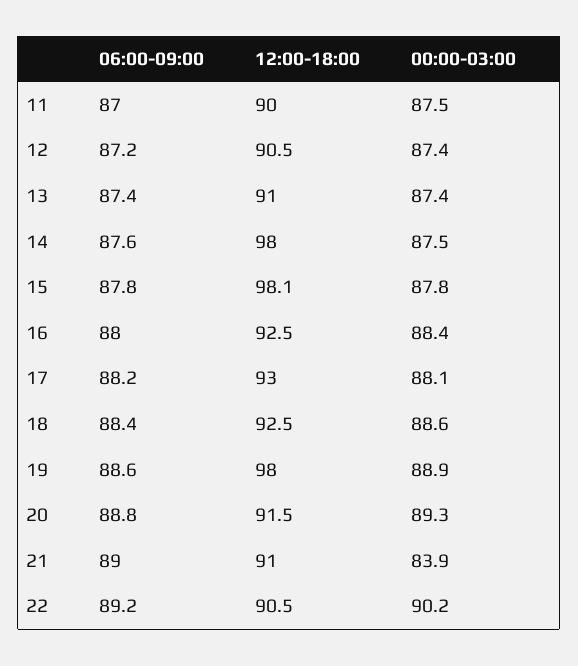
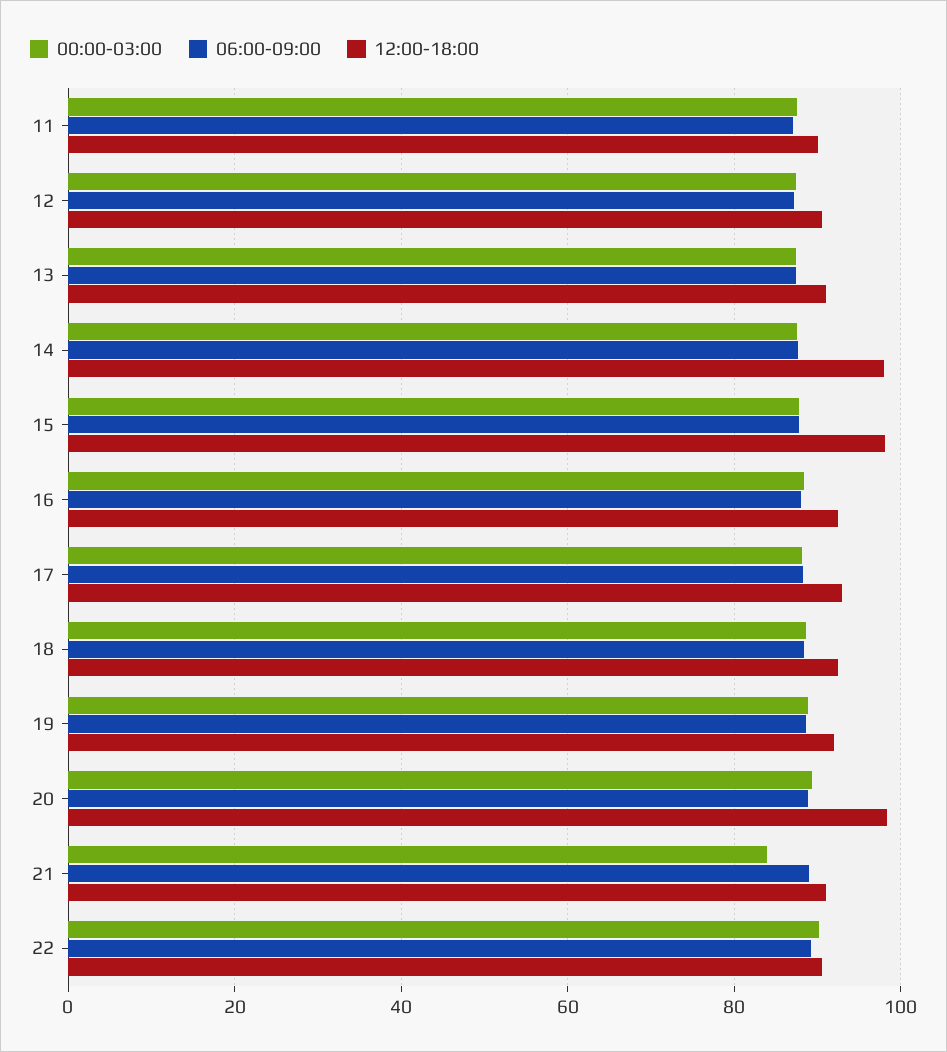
  {
    "06:00-09:00": {
      "11": 87,
      "12": 87.2,
      "13": 87.4,
      "14": 87.6,
      "15": 87.8,
      "16": 88,
      "17": 88.2,
      "18": 88.4,
      "19": 88.6,
      "20": 88.8,
      "21": 89,
      "22": 89.2
    },
    "12:00-18:00": {
      "11": 90,
      "12": 90.5,
      "13": 91,
      "14": 98,
      "15": 98.1,
      "16": 92.5,
      "17": 93,
      "18": 92.5,
-     "19": 98,
+     "19": 92,
-     "20": 91.5,
+     "20": 98,
      "21": 91,
      "22": 90.5
    },
    "00:00-03:00": {
      "11": 87.5,
      "12": 87.4,
      "13": 87.4,
      "14": 87.5,
      "15": 87.8,
      "16": 88.4,
      "17": 88.1,
      "18": 88.6,
      "19": 88.9,
      "20": 89.3,
      "21": 83.9,
      "22": 90.2
    }
  }

